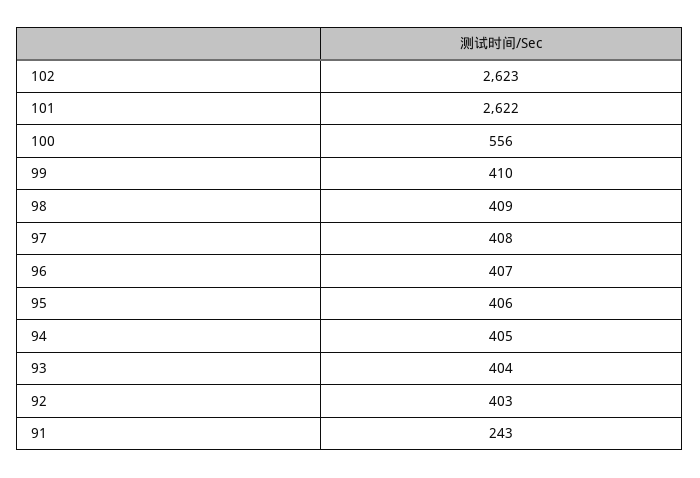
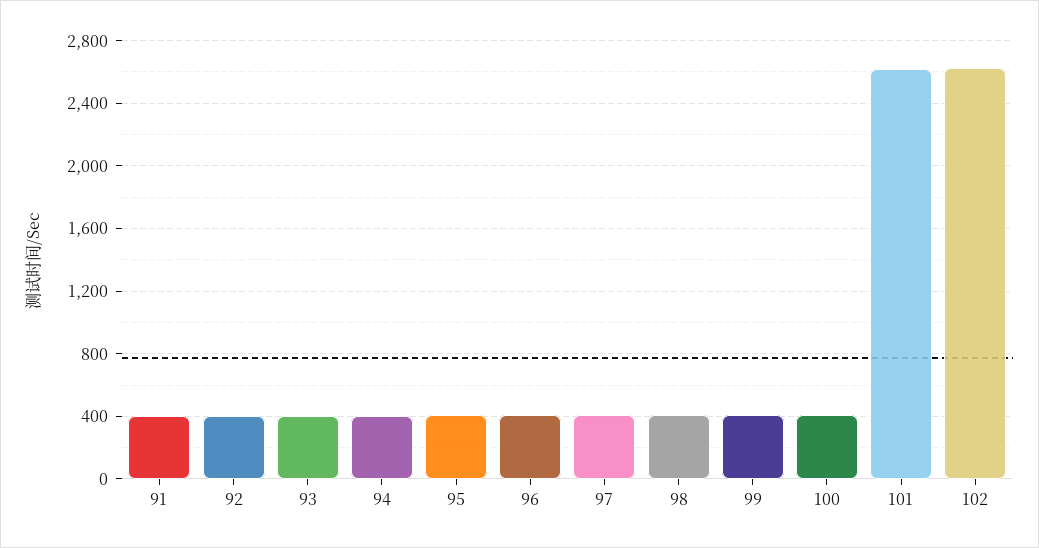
  {
    "102": 2623,
    "101": 2622,
-   "100": 556,
+   "100": 400,
    "99": 410,
    "98": 409,
    "97": 408,
    "96": 407,
    "95": 406,
    "94": 405,
    "93": 404,
    "92": 403,
-   "91": 243
+   "91": 400
  }

